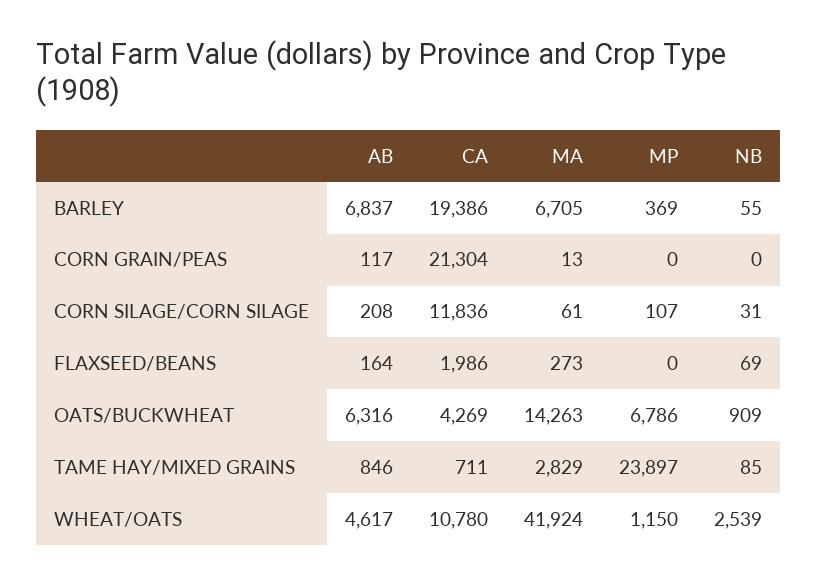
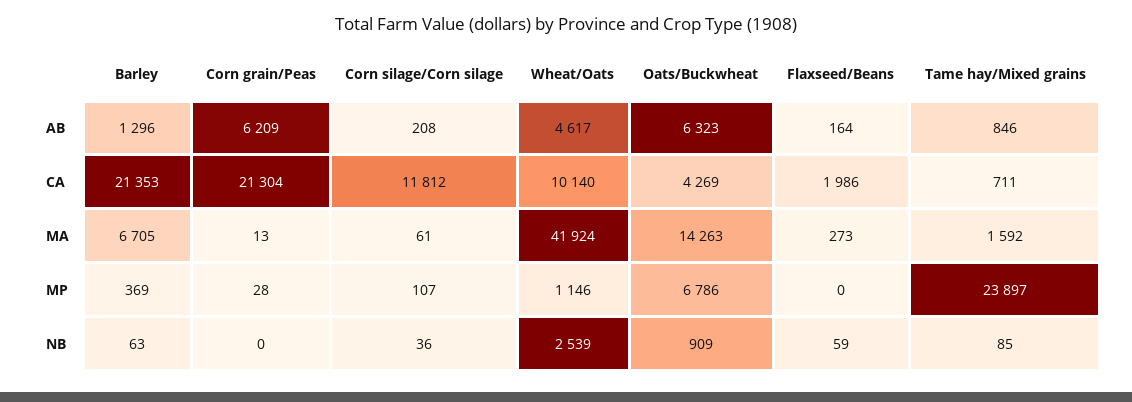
  {
    "AB": {
-     "BARLEY": 6837,
+     "BARLEY": 1296,
-     "CORN GRAIN/PEAS": 117,
+     "CORN GRAIN/PEAS": 6209,
      "CORN SILAGE/CORN SILAGE": 208,
      "FLAXSEED/BEANS": 164,
-     "OATS/BUCKWHEAT": 6316,
+     "OATS/BUCKWHEAT": 6323,
      "TAME HAY/MIXED GRAINS": 846,
      "WHEAT/OATS": 4617
    },
    "CA": {
-     "BARLEY": 19386,
+     "BARLEY": 21353,
      "CORN GRAIN/PEAS": 21304,
-     "CORN SILAGE/CORN SILAGE": 11836,
+     "CORN SILAGE/CORN SILAGE": 11812,
      "FLAXSEED/BEANS": 1986,
      "OATS/BUCKWHEAT": 4269,
      "TAME HAY/MIXED GRAINS": 711,
-     "WHEAT/OATS": 10780
+     "WHEAT/OATS": 10140
    },
    "MA": {
      "BARLEY": 6705,
      "CORN GRAIN/PEAS": 13,
      "CORN SILAGE/CORN SILAGE": 61,
      "FLAXSEED/BEANS": 273,
      "OATS/BUCKWHEAT": 14263,
-     "TAME HAY/MIXED GRAINS": 2829,
+     "TAME HAY/MIXED GRAINS": 1592,
      "WHEAT/OATS": 41924
    },
    "MP": {
      "BARLEY": 369,
-     "CORN GRAIN/PEAS": 0,
+     "CORN GRAIN/PEAS": 28,
      "CORN SILAGE/CORN SILAGE": 107,
      "FLAXSEED/BEANS": 0,
      "OATS/BUCKWHEAT": 6786,
      "TAME HAY/MIXED GRAINS": 23897,
-     "WHEAT/OATS": 1150
+     "WHEAT/OATS": 1146
    },
    "NB": {
-     "BARLEY": 55,
+     "BARLEY": 63,
      "CORN GRAIN/PEAS": 0,
-     "CORN SILAGE/CORN SILAGE": 31,
+     "CORN SILAGE/CORN SILAGE": 36,
-     "FLAXSEED/BEANS": 69,
+     "FLAXSEED/BEANS": 59,
      "OATS/BUCKWHEAT": 909,
      "TAME HAY/MIXED GRAINS": 85,
      "WHEAT/OATS": 2539
    }
  }

